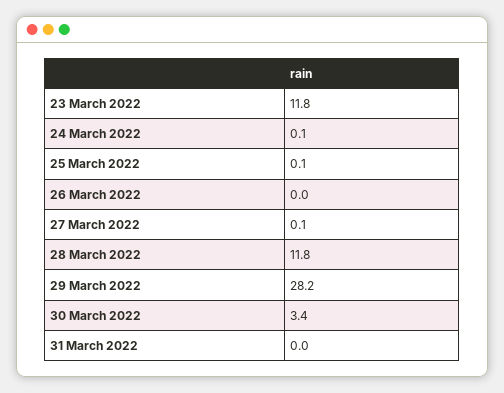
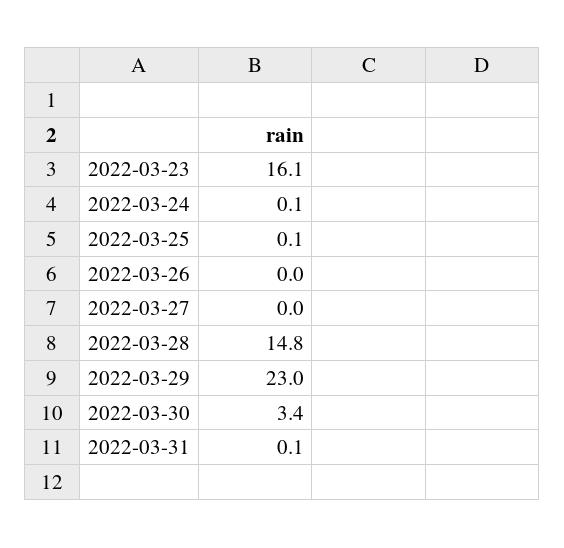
  {
-   "23 March 2022": 11.8,
+   "23 March 2022": 16.1,
    "24 March 2022": 0.1,
    "25 March 2022": 0.1,
    "26 March 2022": 0,
-   "27 March 2022": 0.1,
+   "27 March 2022": 0,
-   "28 March 2022": 11.8,
+   "28 March 2022": 14.8,
-   "29 March 2022": 28.2,
+   "29 March 2022": 23,
    "30 March 2022": 3.4,
-   "31 March 2022": 0
+   "31 March 2022": 0.1
  }

